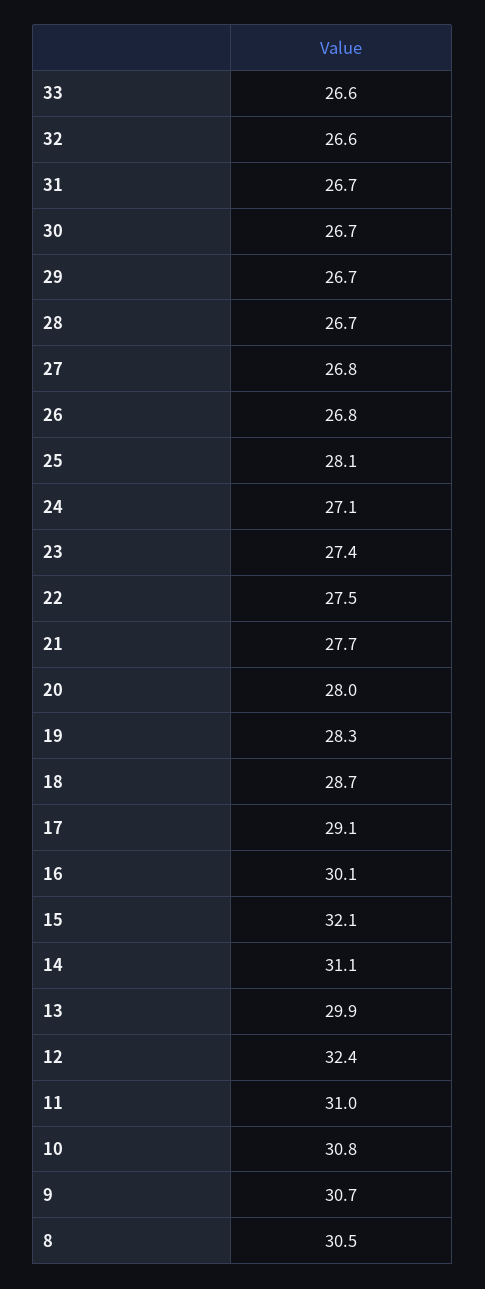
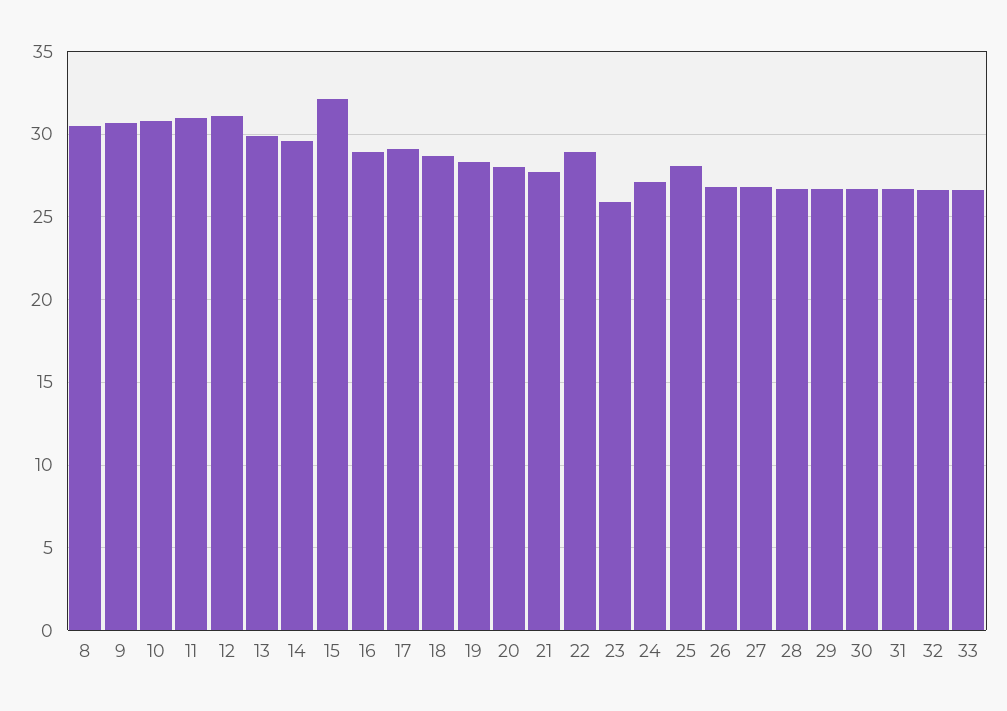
  {
    "33": 26.6,
    "32": 26.6,
    "31": 26.7,
    "30": 26.7,
    "29": 26.7,
    "28": 26.7,
    "27": 26.8,
    "26": 26.8,
    "25": 28.1,
    "24": 27.1,
-   "23": 27.4,
+   "23": 26,
-   "22": 27.5,
+   "22": 29,
    "21": 27.7,
    "20": 28,
    "19": 28.3,
    "18": 28.7,
    "17": 29.1,
-   "16": 30.1,
+   "16": 29,
    "15": 32.1,
-   "14": 31.1,
+   "14": 29.5,
    "13": 29.9,
-   "12": 32.4,
+   "12": 31,
    "11": 31,
    "10": 30.8,
    "9": 30.7,
    "8": 30.5
  }

